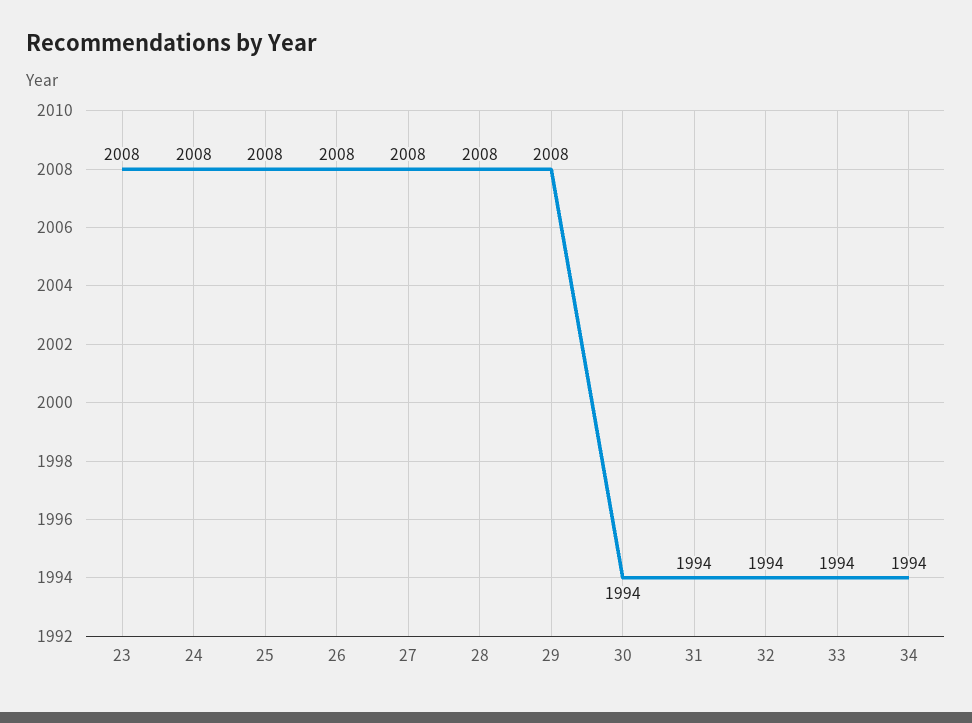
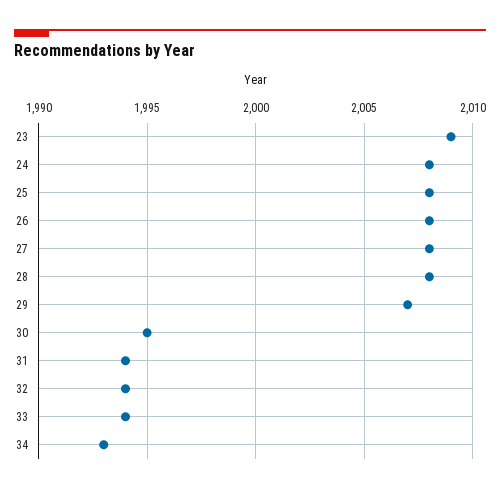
  {
-   "23": 2008,
+   "23": 2009,
    "24": 2008,
    "25": 2008,
    "26": 2008,
    "27": 2008,
    "28": 2008,
-   "29": 2008,
+   "29": 2007,
-   "30": 1994,
+   "30": 1995,
    "31": 1994,
    "32": 1994,
    "33": 1994,
-   "34": 1994
+   "34": 1993
  }

